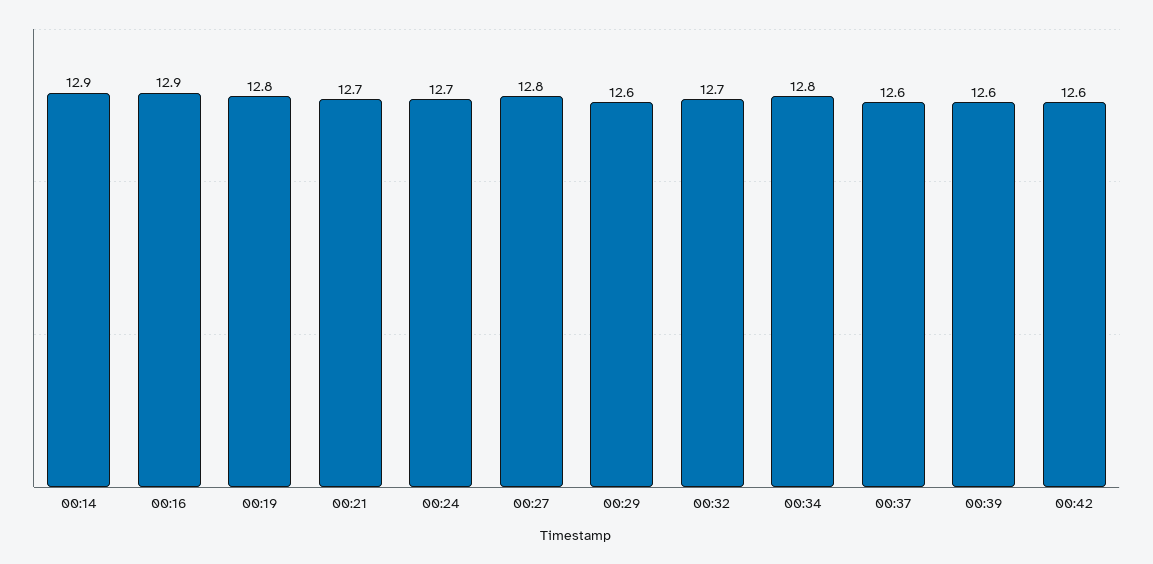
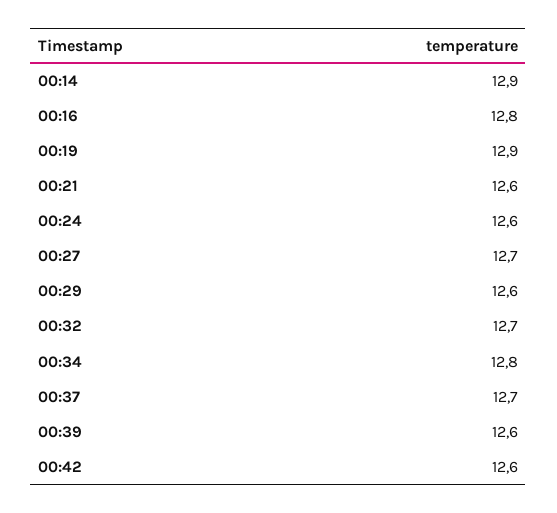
  {
    "00:14": 12.9,
-   "00:16": 12.9,
+   "00:16": 12.8,
-   "00:19": 12.8,
+   "00:19": 12.9,
-   "00:21": 12.7,
+   "00:21": 12.6,
-   "00:24": 12.7,
+   "00:24": 12.6,
-   "00:27": 12.8,
+   "00:27": 12.7,
    "00:29": 12.6,
    "00:32": 12.7,
    "00:34": 12.8,
-   "00:37": 12.6,
+   "00:37": 12.7,
    "00:39": 12.6,
    "00:42": 12.6
  }

